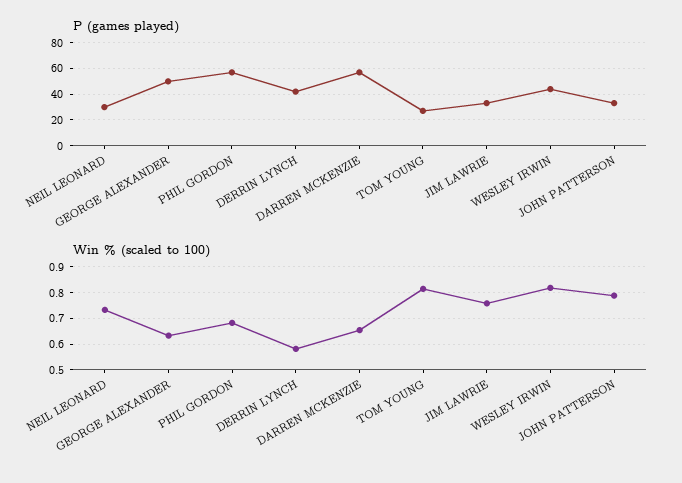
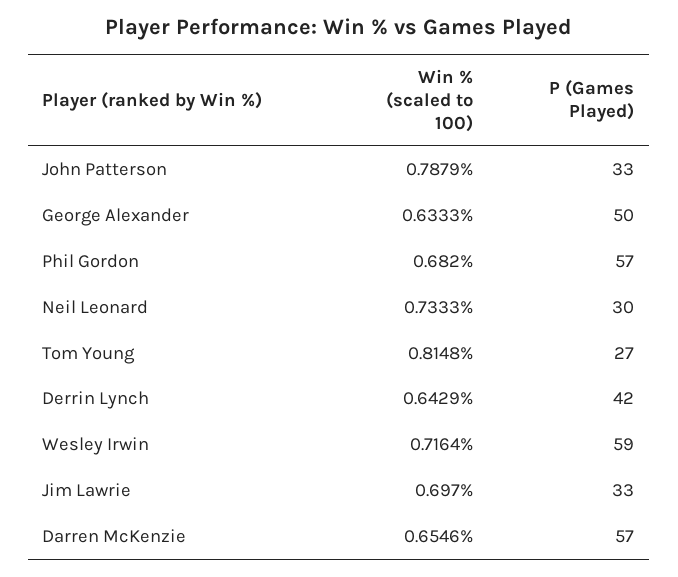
  {
    "P (games played)": {
      "NEIL LEONARD": 30,
      "GEORGE ALEXANDER": 50,
      "PHIL GORDON": 57,
      "DERRIN LYNCH": 42,
      "DARREN MCKENZIE": 57,
      "TOM YOUNG": 27,
      "JIM LAWRIE": 33,
-     "WESLEY IRWIN": 45,
+     "WESLEY IRWIN": 59,
      "JOHN PATTERSON": 33
    },
    "Win % (scaled to 100)": {
      "NEIL LEONARD": 0.7333,
      "GEORGE ALEXANDER": 0.6333,
      "PHIL GORDON": 0.682,
-     "DERRIN LYNCH": 0.575,
+     "DERRIN LYNCH": 0.6429,
      "DARREN MCKENZIE": 0.6546,
      "TOM YOUNG": 0.8148,
-     "JIM LAWRIE": 0.75,
+     "JIM LAWRIE": 0.697,
-     "WESLEY IRWIN": 0.825,
+     "WESLEY IRWIN": 0.7164,
      "JOHN PATTERSON": 0.7879
    }
  }

